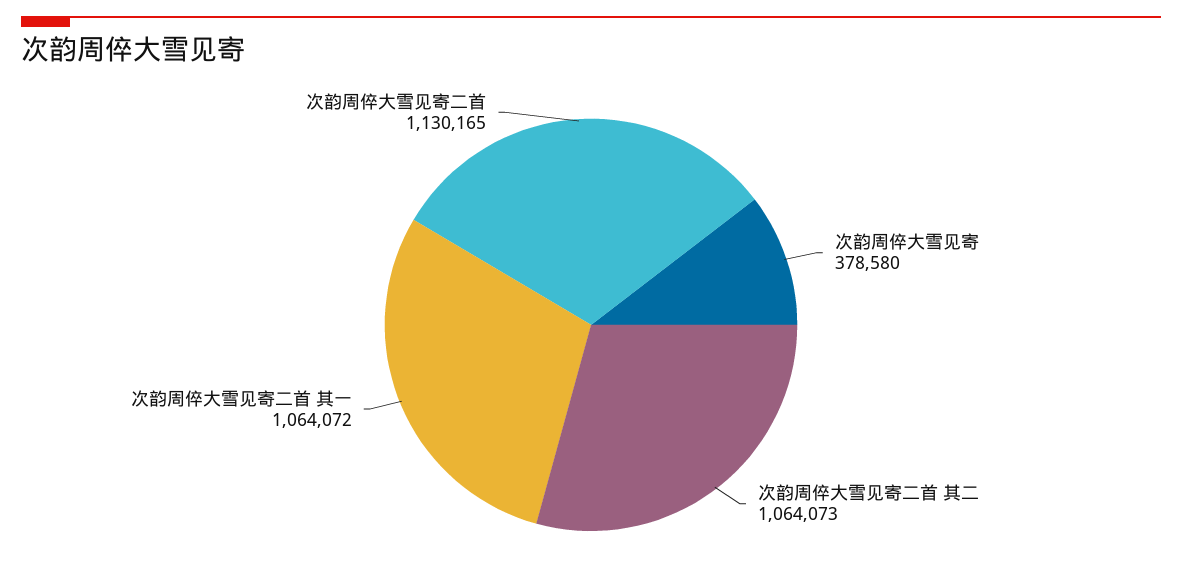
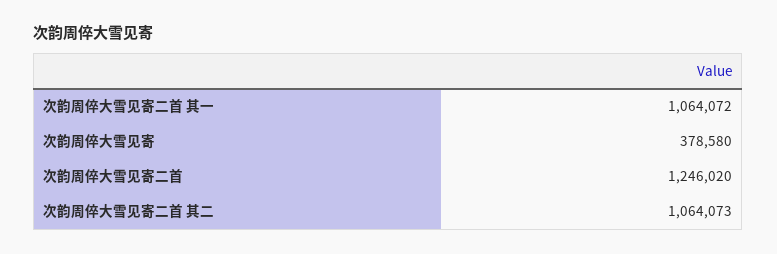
  {
    "次韵周倅大雪见寄": 378580,
    "次韵周倅大雪见寄二首 其二": 1064073,
    "次韵周倅大雪见寄二首 其一": 1064072,
-   "次韵周倅大雪见寄二首": 1130165
+   "次韵周倅大雪见寄二首": 1246020
  }

